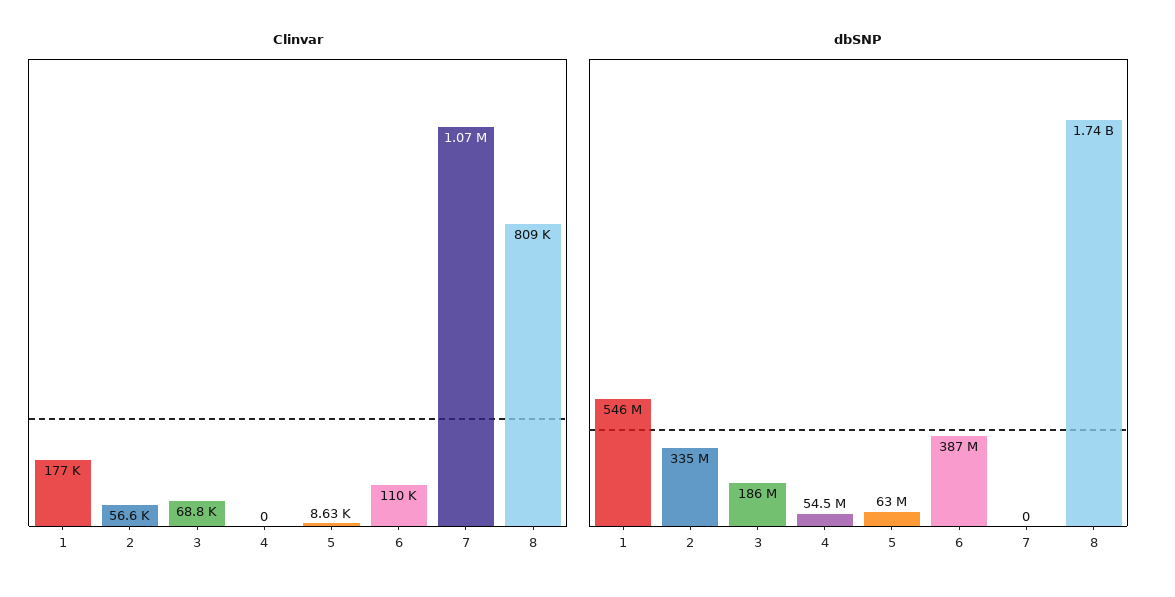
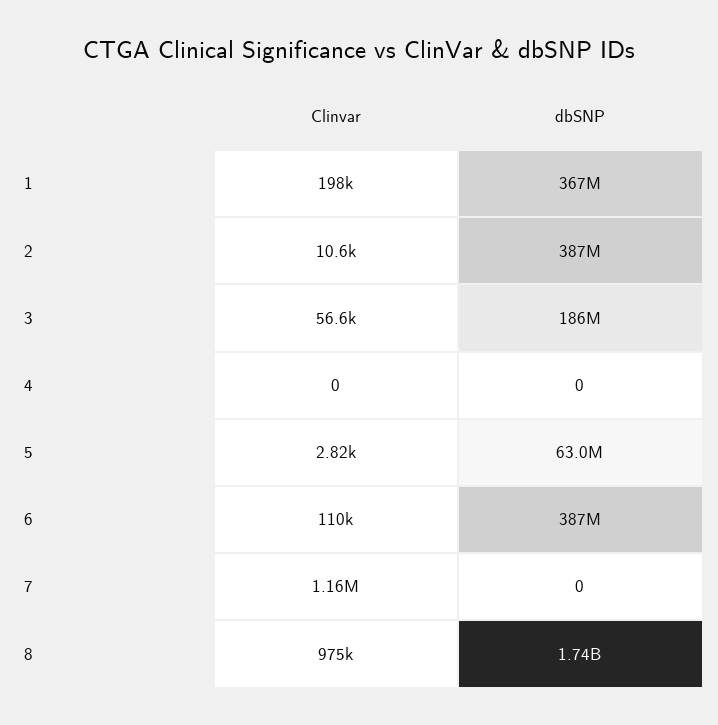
  {
    "Clinvar": {
-     "1": 177000,
+     "1": 198000,
-     "2": 56600,
+     "2": 10600,
-     "3": 68800,
+     "3": 56600,
      "4": 0,
-     "5": 8630,
+     "5": 2820,
      "6": 110000,
-     "7": 1070000,
+     "7": 1160000,
-     "8": 809000
+     "8": 975000
    },
    "dbSNP": {
-     "1": 546000000,
+     "1": 367000000,
-     "2": 335000000,
+     "2": 387000000,
      "3": 186000000,
-     "4": 54500000,
+     "4": 0,
      "5": 63000000,
      "6": 387000000,
      "7": 0,
      "8": 1740000000
    }
  }

